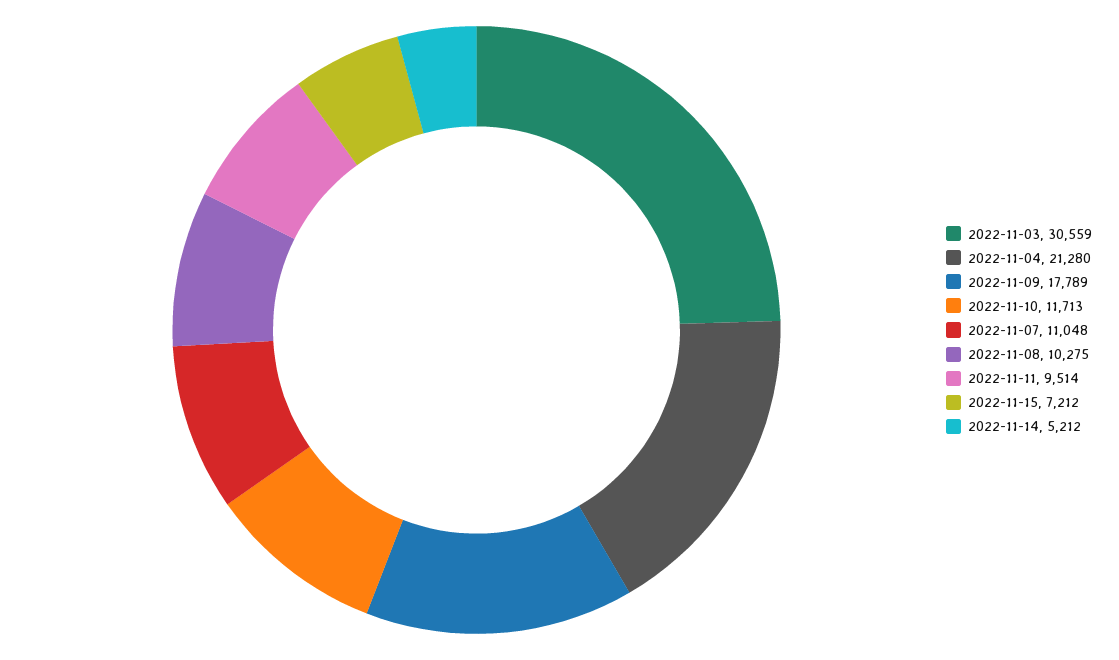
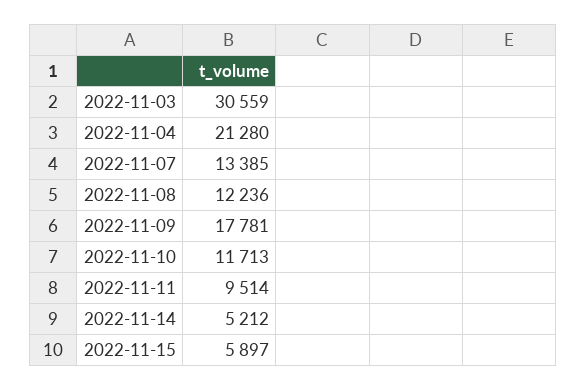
  {
    "2022-11-03": 30559,
    "2022-11-04": 21280,
-   "2022-11-09": 17789,
+   "2022-11-09": 17781,
    "2022-11-10": 11713,
-   "2022-11-07": 11048,
+   "2022-11-07": 13385,
-   "2022-11-08": 10275,
+   "2022-11-08": 12236,
    "2022-11-11": 9514,
-   "2022-11-15": 7212,
+   "2022-11-15": 5897,
    "2022-11-14": 5212
  }

